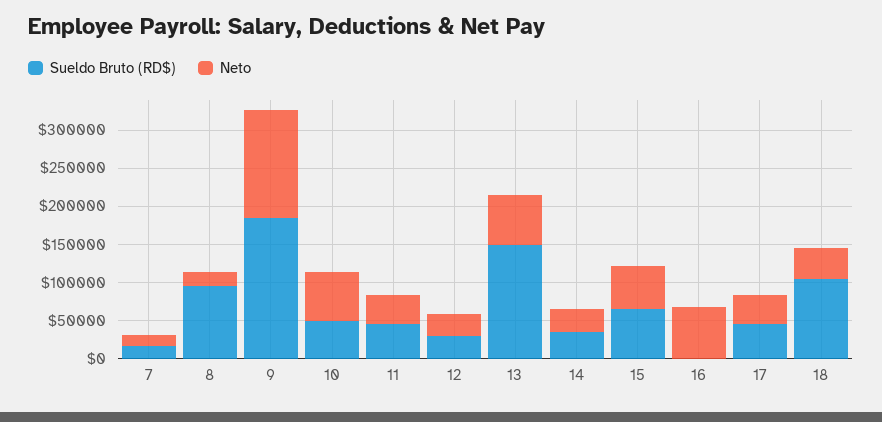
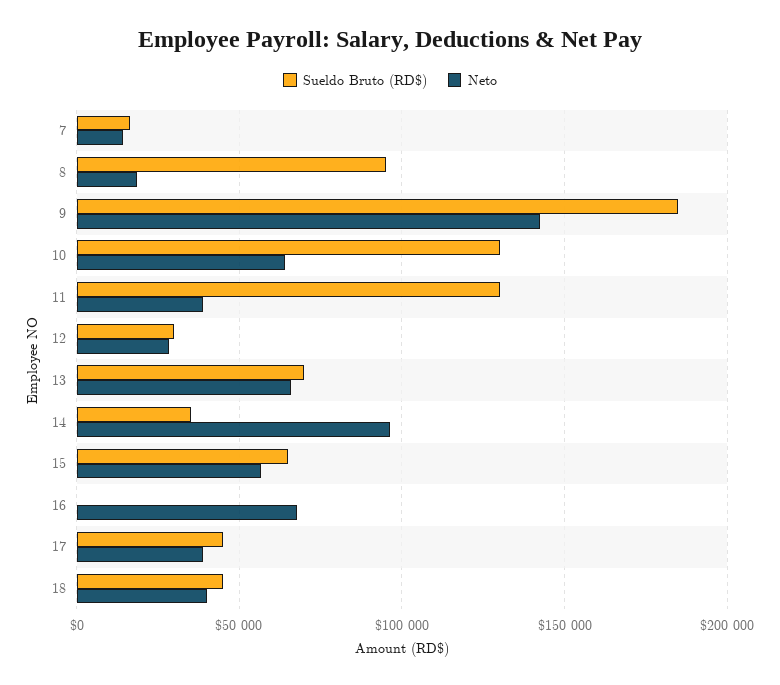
  {
    "Sueldo Bruto (RD$)": {
      "7": 15000,
      "8": 95000,
      "9": 185000,
-     "10": 50000,
+     "10": 130000,
-     "11": 50000,
+     "11": 130000,
      "12": 30000,
-     "13": 150000,
+     "13": 70000,
      "14": 35000,
      "15": 65000,
      "16": 0,
      "17": 45000,
-     "18": 100000
+     "18": 45000
    },
    "Neto": {
      "7": 15000,
      "8": 20000,
      "9": 140000,
      "10": 65000,
      "11": 40000,
      "12": 30000,
      "13": 65000,
-     "14": 25000,
+     "14": 95000,
      "15": 55000,
      "16": 70000,
      "17": 40000,
      "18": 40000
    }
  }

